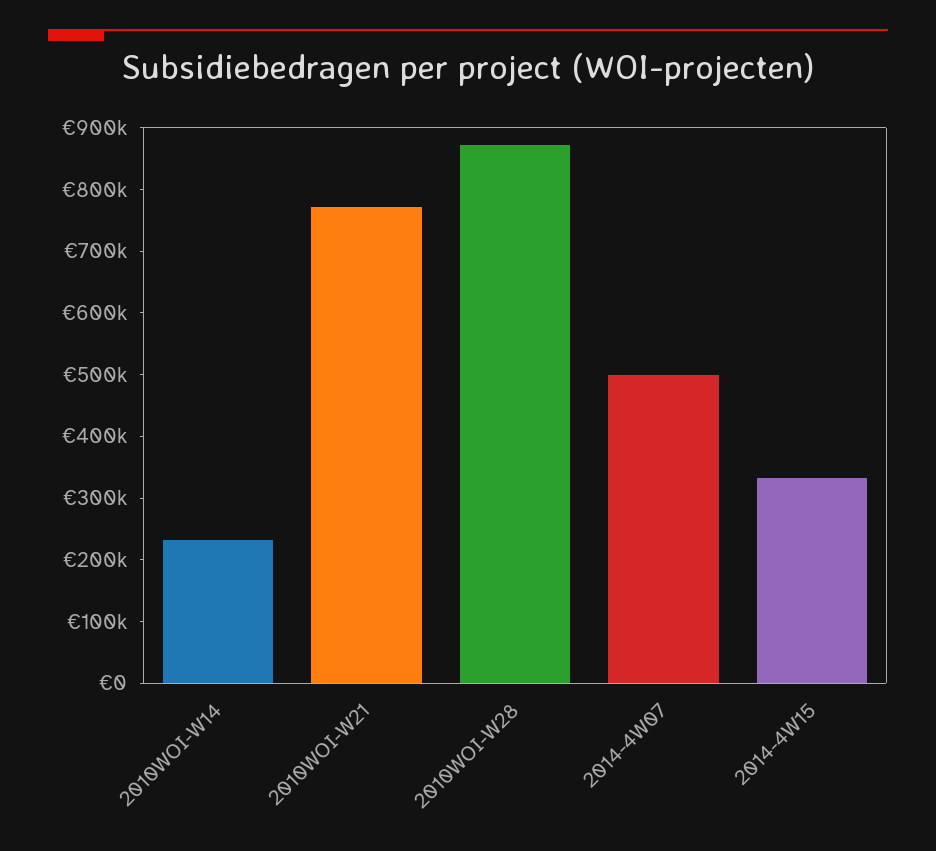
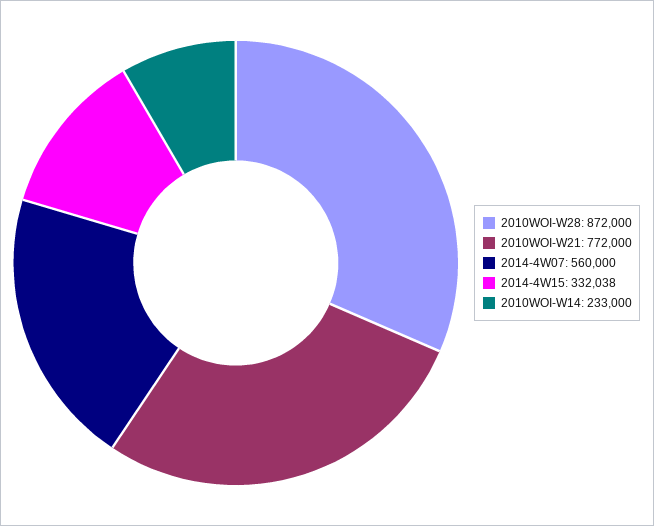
  {
    "2010WOI-W14": 233000,
    "2010WOI-W21": 772000,
    "2010WOI-W28": 872000,
-   "2014-4W07": 500000,
+   "2014-4W07": 560000,
    "2014-4W15": 332038
  }

